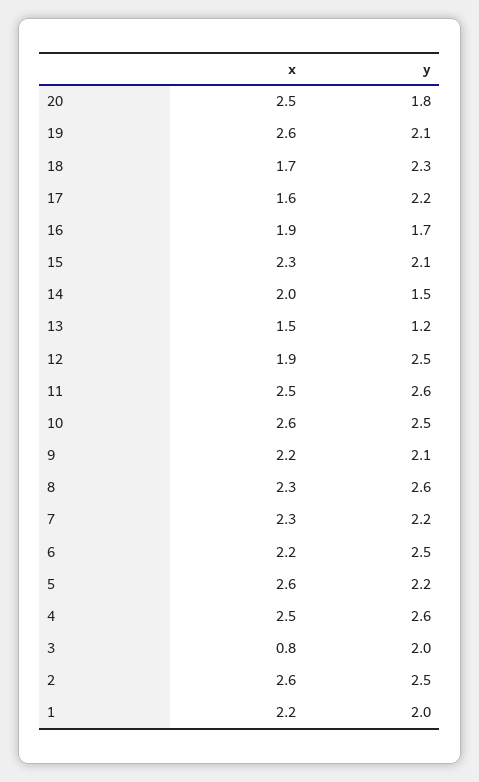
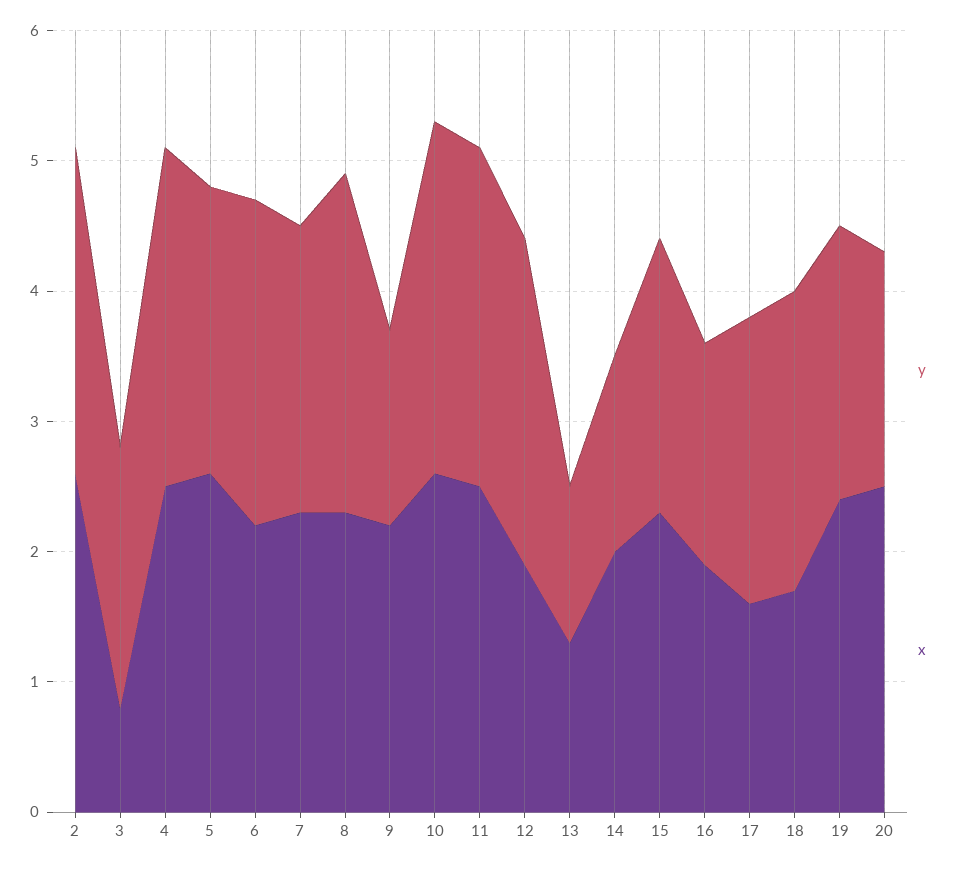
  {
    "x": {
      "20": 2.5,
-     "19": 2.6,
+     "19": 2.4,
      "18": 1.7,
      "17": 1.6,
      "16": 1.9,
      "15": 2.3,
      "14": 2,
-     "13": 1.5,
+     "13": 1.3,
      "12": 1.9,
      "11": 2.5,
      "10": 2.6,
      "9": 2.2,
      "8": 2.3,
      "7": 2.3,
      "6": 2.2,
      "5": 2.6,
      "4": 2.5,
      "3": 0.8,
-     "2": 2.6,
+     "2": 2.6
-     "1": 2.2
    },
    "y": {
      "20": 1.8,
      "19": 2.1,
      "18": 2.3,
      "17": 2.2,
      "16": 1.7,
      "15": 2.1,
      "14": 1.5,
      "13": 1.2,
      "12": 2.5,
      "11": 2.6,
-     "10": 2.5,
+     "10": 2.7,
-     "9": 2.1,
+     "9": 1.5,
      "8": 2.6,
      "7": 2.2,
      "6": 2.5,
      "5": 2.2,
      "4": 2.6,
      "3": 2,
-     "2": 2.5,
+     "2": 2.5
-     "1": 2
    }
  }

